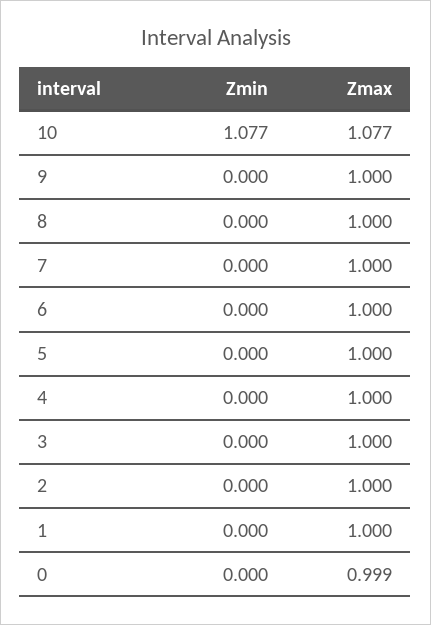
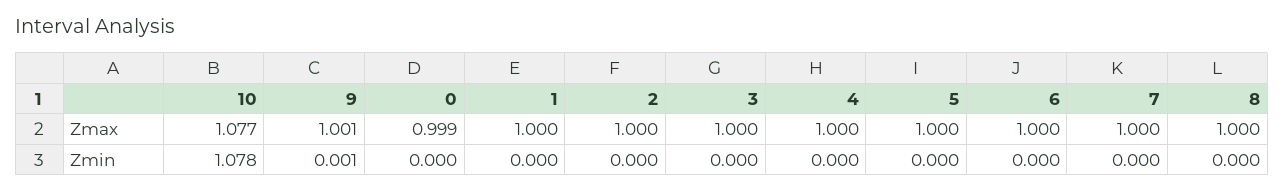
  {
    "Zmin": {
-     "10": 1.077,
+     "10": 1.078,
-     "9": 0,
+     "9": 0.001,
      "8": 0,
      "7": 0,
      "6": 0,
      "5": 0,
      "4": 0,
      "3": 0,
      "2": 0,
      "1": 0,
      "0": 0
    },
    "Zmax": {
      "10": 1.077,
-     "9": 1,
+     "9": 1.001,
      "8": 1,
      "7": 1,
      "6": 1,
      "5": 1,
      "4": 1,
      "3": 1,
      "2": 1,
      "1": 1,
      "0": 0.999
    }
  }

